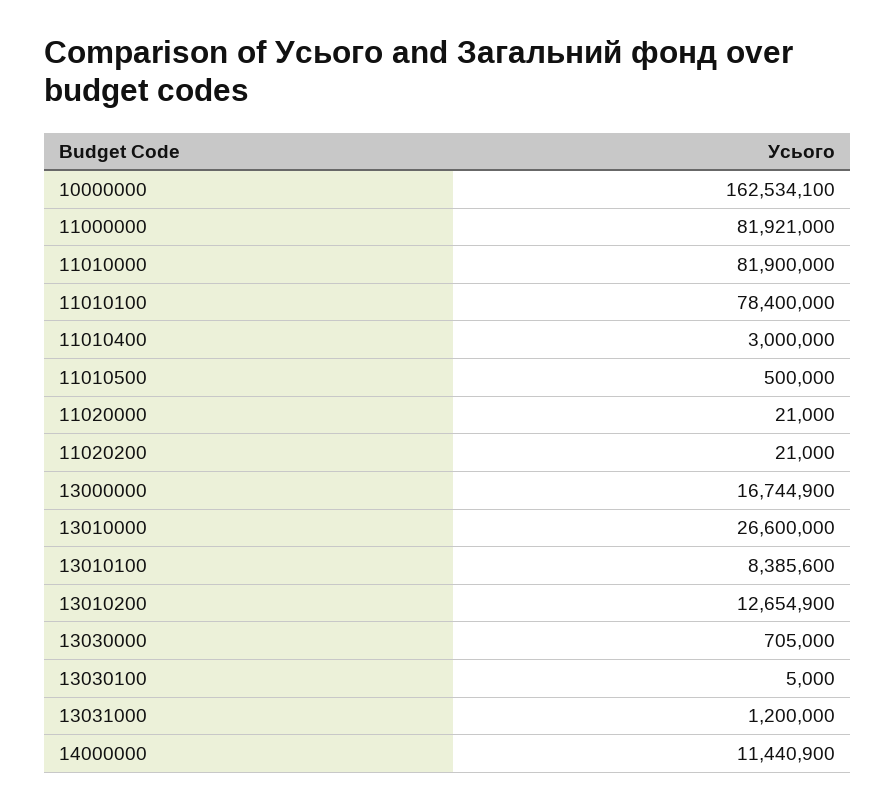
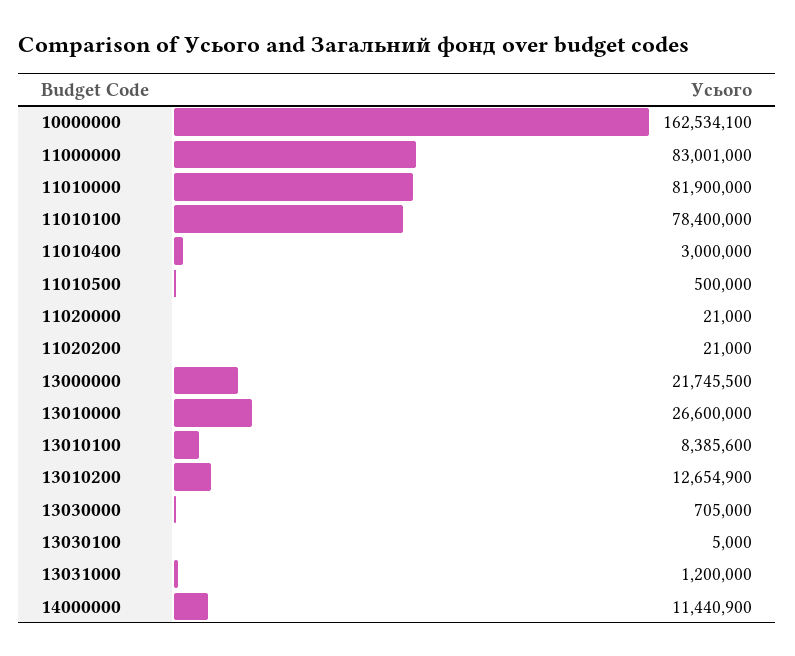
  {
    "10000000": 162534100,
-   "11000000": 81921000,
+   "11000000": 83001000,
    "11010000": 81900000,
    "11010100": 78400000,
    "11010400": 3000000,
    "11010500": 500000,
    "11020000": 21000,
    "11020200": 21000,
-   "13000000": 16744900,
+   "13000000": 21745500,
    "13010000": 26600000,
    "13010100": 8385600,
    "13010200": 12654900,
    "13030000": 705000,
    "13030100": 5000,
    "13031000": 1200000,
    "14000000": 11440900
  }

